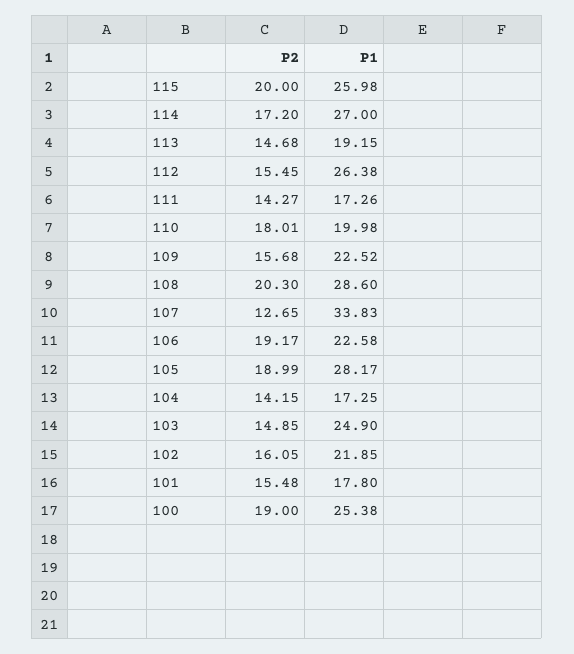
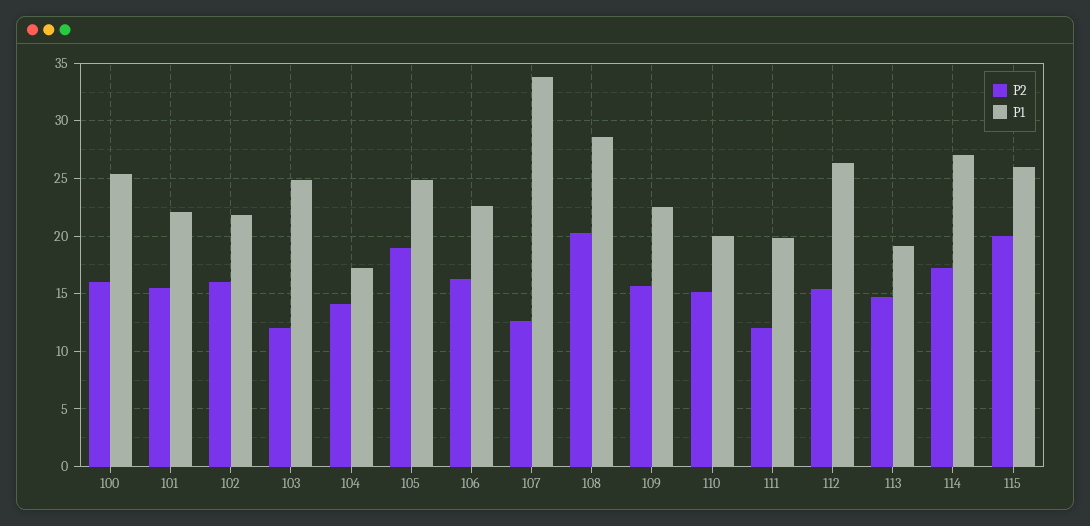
  {
    "P2": {
      "115": 20,
      "114": 17.2,
      "113": 14.68,
      "112": 15.45,
-     "111": 14.27,
+     "111": 12,
-     "110": 18.01,
+     "110": 15,
      "109": 15.68,
      "108": 20.3,
      "107": 12.65,
-     "106": 19.17,
+     "106": 16,
      "105": 18.99,
      "104": 14.15,
-     "103": 14.85,
+     "103": 12,
      "102": 16.05,
      "101": 15.48,
-     "100": 19
+     "100": 16
    },
    "P1": {
      "115": 25.98,
      "114": 27,
      "113": 19.15,
      "112": 26.38,
-     "111": 17.26,
+     "111": 20,
      "110": 19.98,
      "109": 22.52,
      "108": 28.6,
      "107": 33.83,
      "106": 22.58,
-     "105": 28.17,
+     "105": 25,
      "104": 17.25,
      "103": 24.9,
      "102": 21.85,
-     "101": 17.8,
+     "101": 22,
      "100": 25.38
    }
  }

